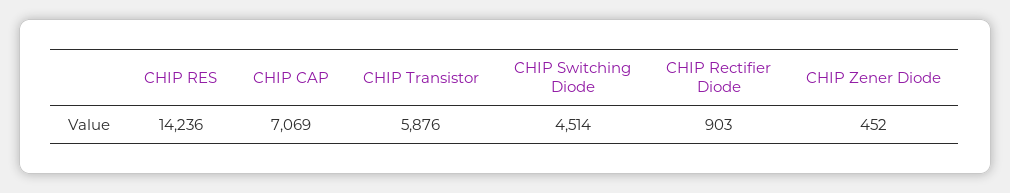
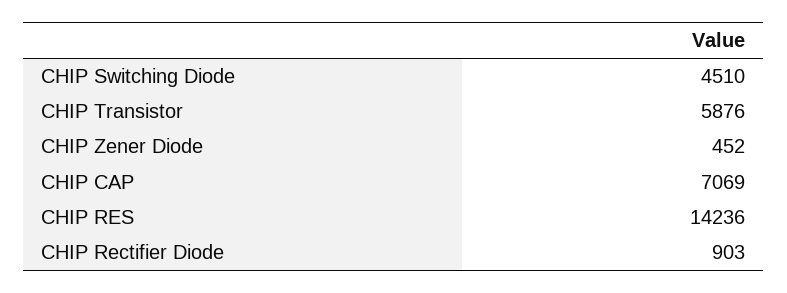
  {
    "CHIP RES": 14236,
    "CHIP CAP": 7069,
    "CHIP Transistor": 5876,
-   "CHIP Switching Diode": 4514,
+   "CHIP Switching Diode": 4510,
    "CHIP Rectifier Diode": 903,
    "CHIP Zener Diode": 452
  }

